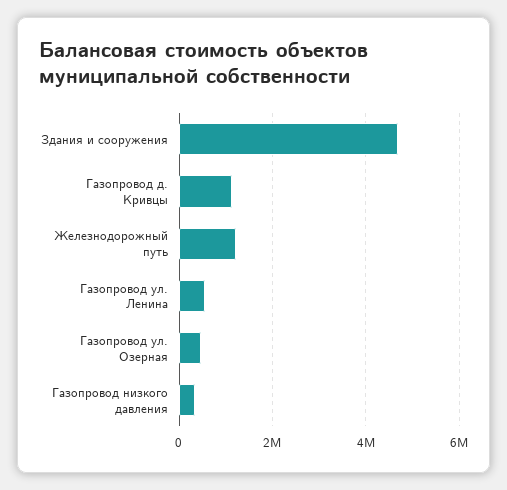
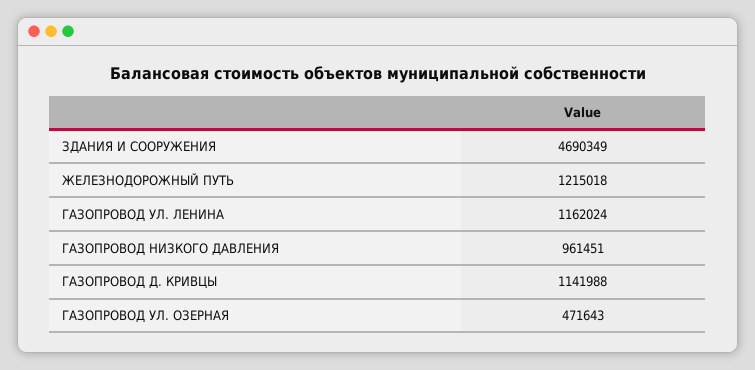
  {
    "Здания и сооружения": 4690349,
    "Газопровод д. Кривцы": 1141988,
    "Железнодорожный путь": 1215018,
-   "Газопровод ул. Ленина": 600000,
+   "Газопровод ул. Ленина": 1162024,
    "Газопровод ул. Озерная": 471643,
-   "Газопровод низкого давления": 400000
+   "Газопровод низкого давления": 961451
  }

